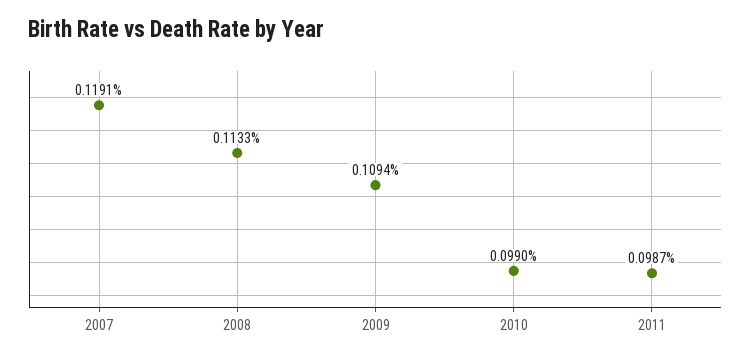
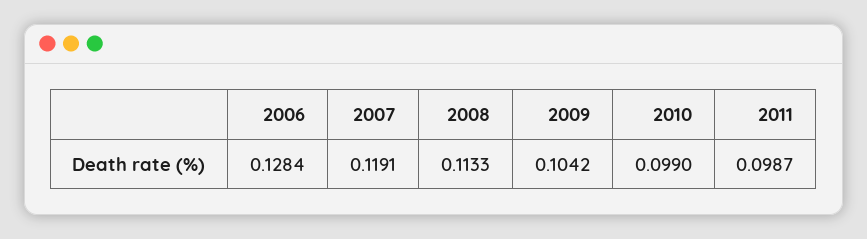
  {
    "2007": 0.1191,
    "2008": 0.1133,
-   "2009": 0.1094,
+   "2009": 0.1042,
    "2010": 0.099,
-   "2011": 0.0987
+   "2011": 0.0987,
+   "2006": 0.1284
  }

